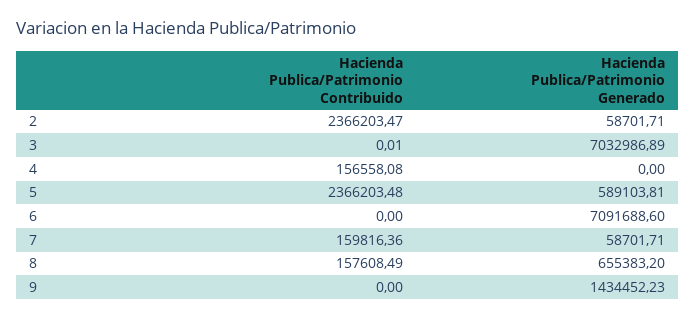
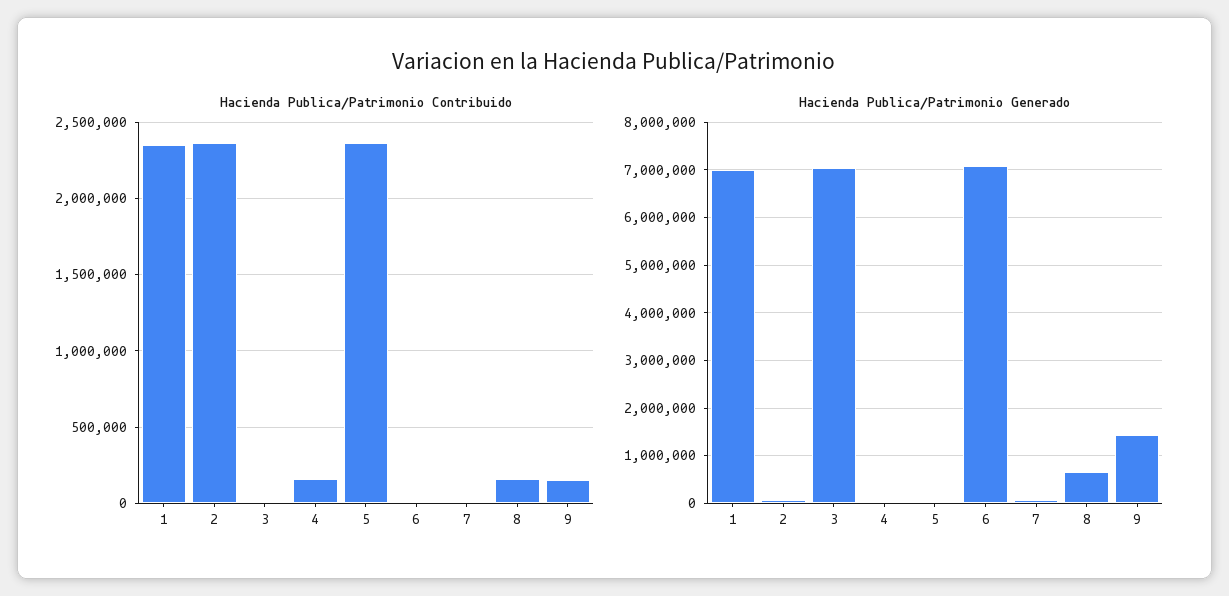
  {
    "Hacienda Publica/Patrimonio Contribuido": {
      "2": 2366203.47,
      "3": 0.01,
      "4": 156558.08,
      "5": 2366203.48,
      "6": 0,
-     "7": 159816.36,
+     "7": 0,
      "8": 157608.49,
-     "9": 0
+     "9": 150000,
+     "1": 2350000
    },
    "Hacienda Publica/Patrimonio Generado": {
      "2": 58701.71,
      "3": 7032986.89,
      "4": 0,
-     "5": 589103.81,
+     "5": 0,
      "6": 7091688.6,
      "7": 58701.71,
      "8": 655383.2,
-     "9": 1434452.23
+     "9": 1434452.23,
+     "1": 7000000
    }
  }

